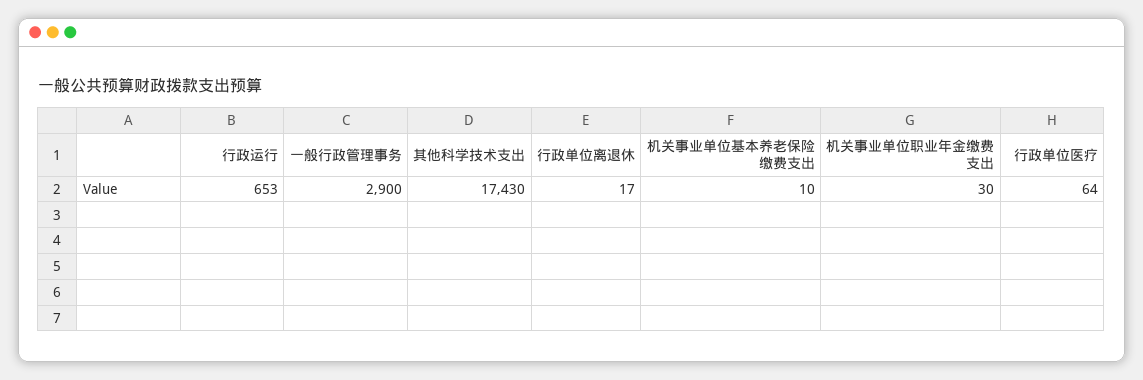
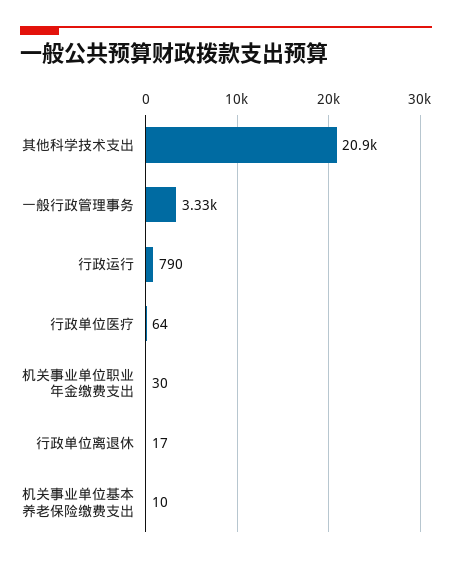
  {
-   "行政运行": 653,
+   "行政运行": 790,
-   "一般行政管理事务": 2900,
+   "一般行政管理事务": 3330,
-   "其他科学技术支出": 17430,
+   "其他科学技术支出": 20900,
    "行政单位离退休": 17,
    "机关事业单位基本养老保险缴费支出": 10,
    "机关事业单位职业年金缴费支出": 30,
    "行政单位医疗": 64
  }

